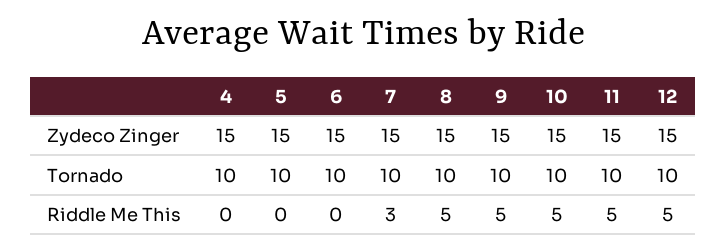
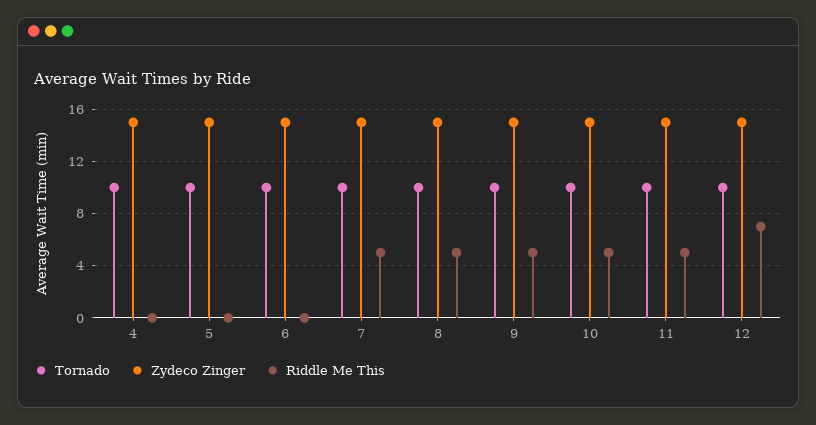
  {
    "Zydeco Zinger": {
      "4": 15,
      "5": 15,
      "6": 15,
      "7": 15,
      "8": 15,
      "9": 15,
      "10": 15,
      "11": 15,
      "12": 15
    },
    "Tornado": {
      "4": 10,
      "5": 10,
      "6": 10,
      "7": 10,
      "8": 10,
      "9": 10,
      "10": 10,
      "11": 10,
      "12": 10
    },
    "Riddle Me This": {
      "4": 0,
      "5": 0,
      "6": 0,
-     "7": 3,
+     "7": 5,
      "8": 5,
      "9": 5,
      "10": 5,
      "11": 5,
-     "12": 5
+     "12": 7
    }
  }

